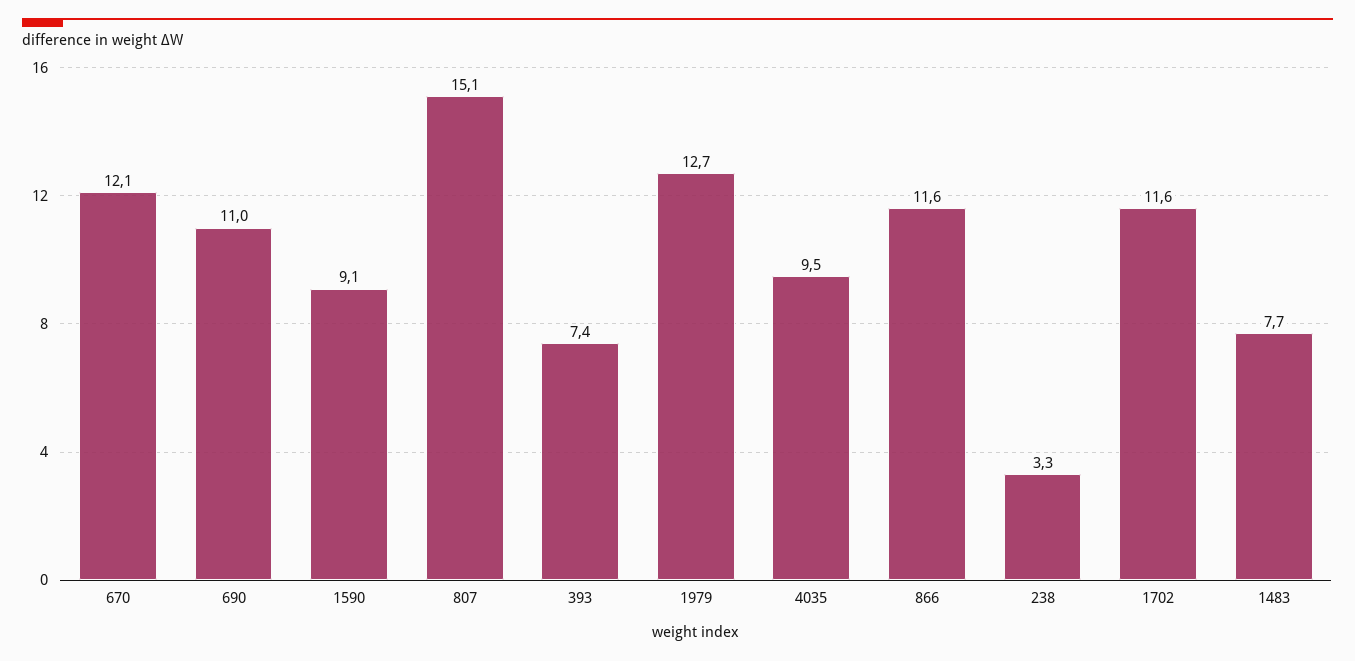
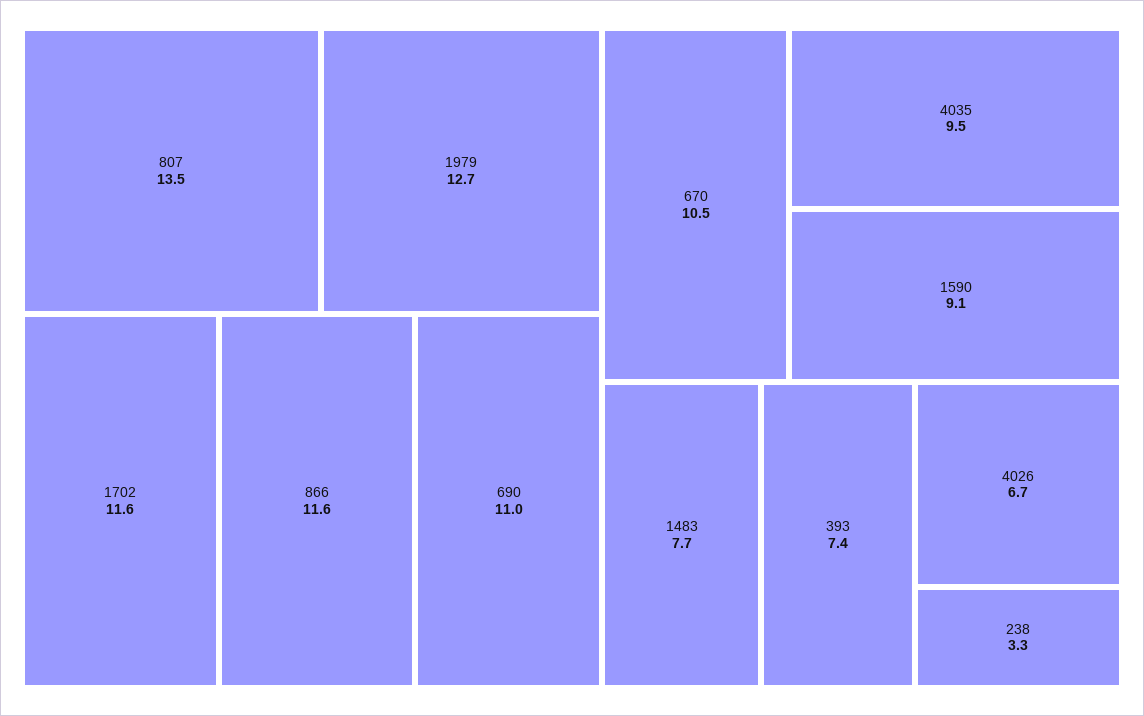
  {
-   "670": 12.1,
+   "670": 10.5,
    "690": 11,
    "1590": 9.1,
-   "807": 15.1,
+   "807": 13.5,
    "393": 7.4,
    "1979": 12.7,
    "4035": 9.5,
    "866": 11.6,
    "238": 3.3,
    "1702": 11.6,
-   "1483": 7.7
+   "1483": 7.7,
+   "4026": 6.7
  }

